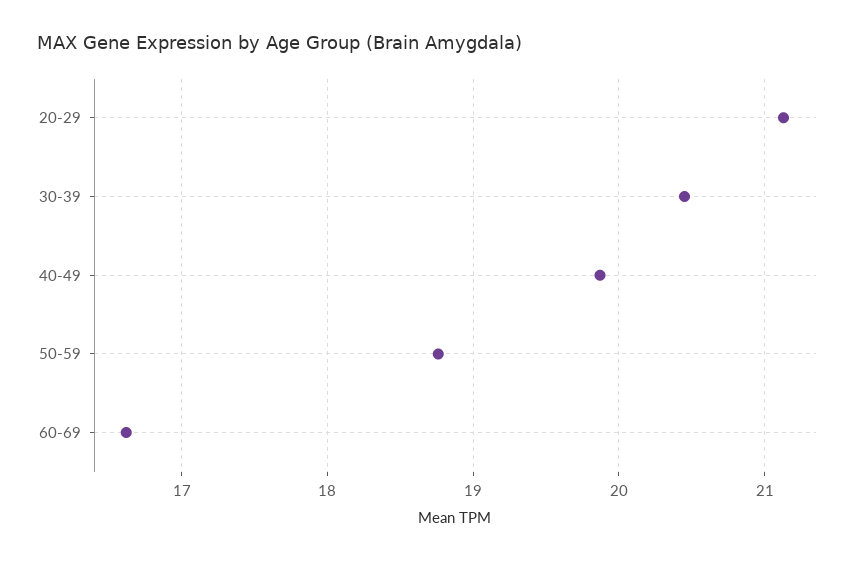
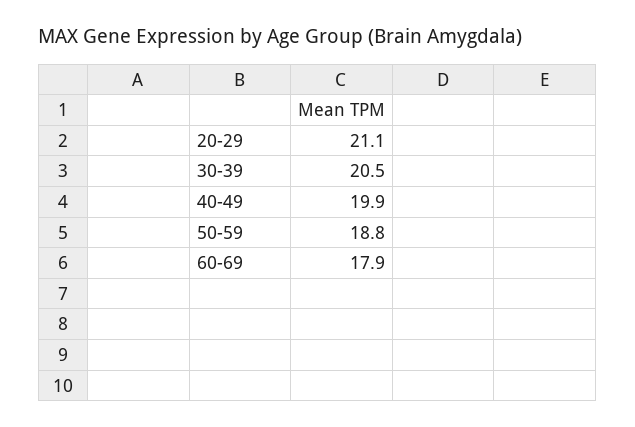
  {
    "20-29": 21.1,
    "30-39": 20.5,
    "40-49": 19.9,
    "50-59": 18.8,
-   "60-69": 16.6
+   "60-69": 17.9
  }

